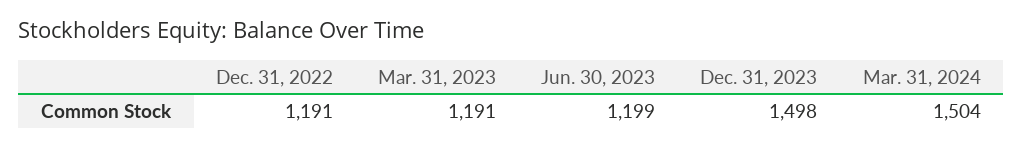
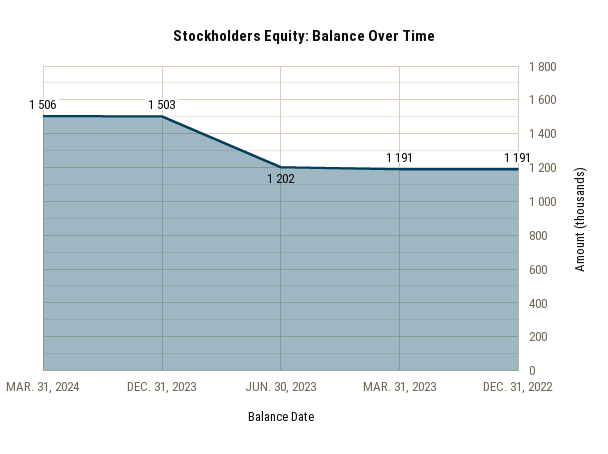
  {
    "Dec. 31, 2022": 1191,
    "Mar. 31, 2023": 1191,
-   "Jun. 30, 2023": 1199,
+   "Jun. 30, 2023": 1202,
-   "Dec. 31, 2023": 1498,
+   "Dec. 31, 2023": 1503,
-   "Mar. 31, 2024": 1504
+   "Mar. 31, 2024": 1506
  }

